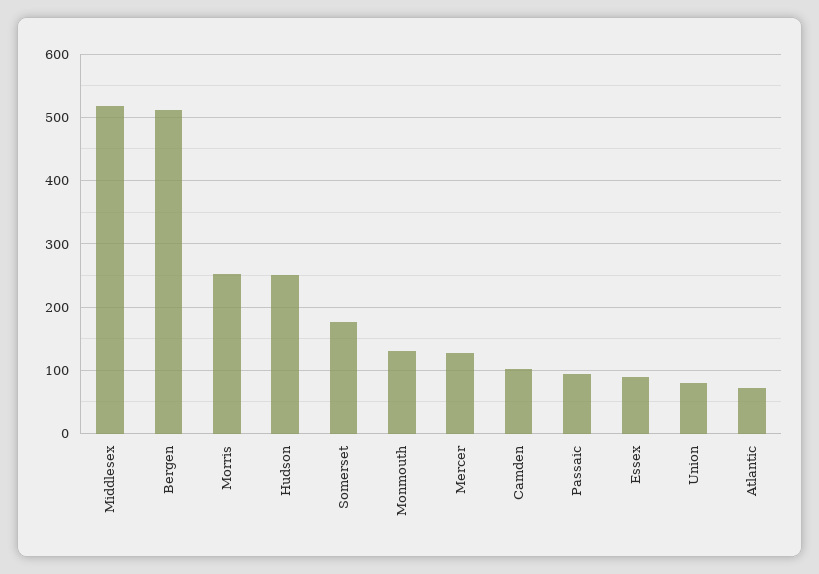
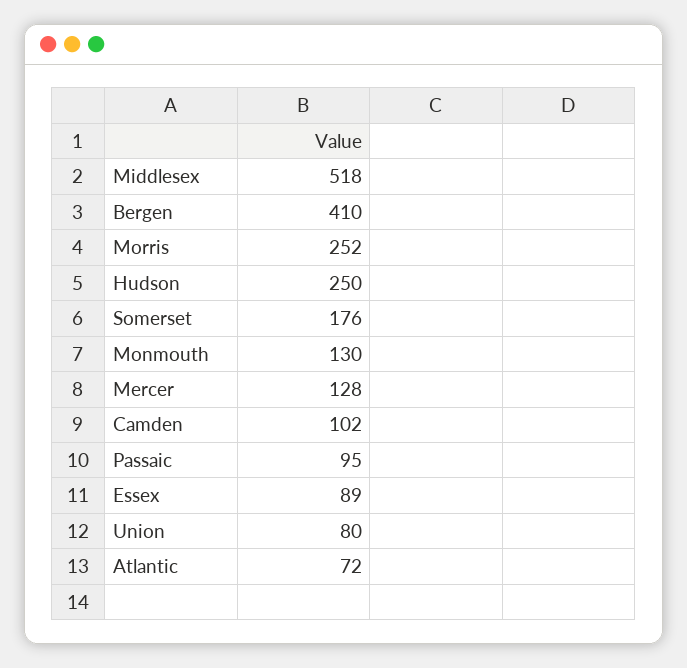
  {
    "Middlesex": 518,
-   "Bergen": 510,
+   "Bergen": 410,
    "Morris": 252,
    "Hudson": 250,
    "Somerset": 176,
    "Monmouth": 130,
    "Mercer": 128,
    "Camden": 102,
    "Passaic": 95,
    "Essex": 89,
    "Union": 80,
    "Atlantic": 72
  }

